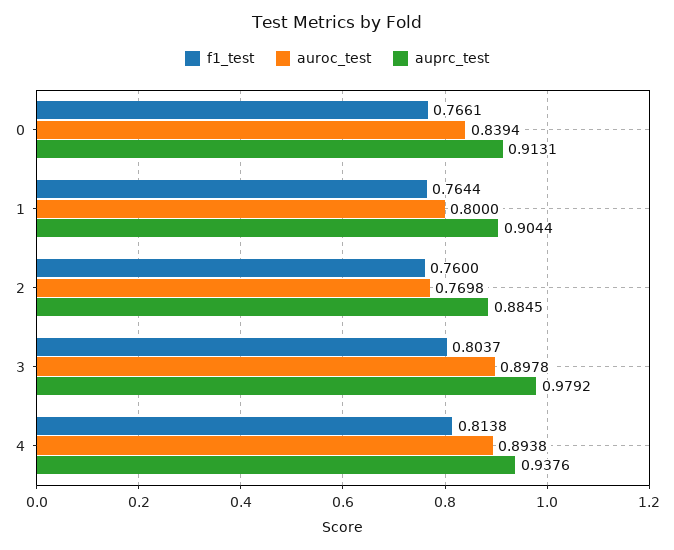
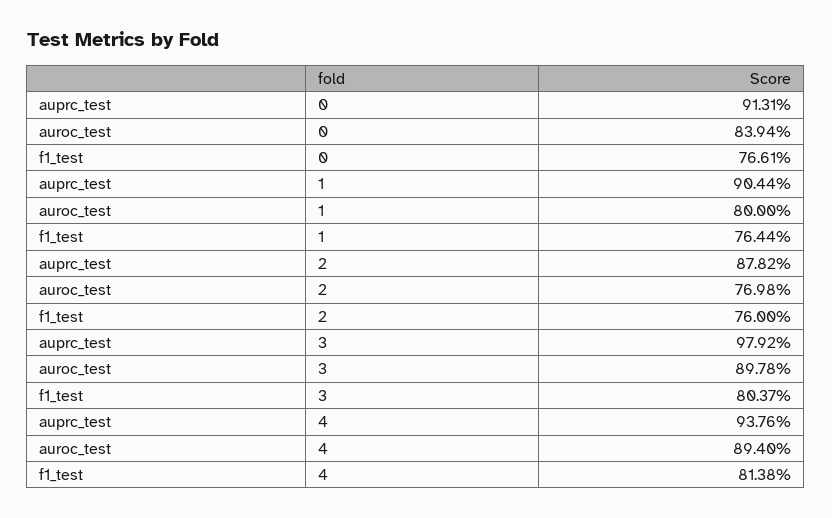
  {
    "f1_test": {
      "0": 0.7661,
      "1": 0.7644,
      "2": 0.76,
      "3": 0.8037,
      "4": 0.8138
    },
    "auroc_test": {
      "0": 0.8394,
      "1": 0.8,
      "2": 0.7698,
      "3": 0.8978,
-     "4": 0.8938
+     "4": 0.894
    },
    "auprc_test": {
      "0": 0.9131,
      "1": 0.9044,
-     "2": 0.8845,
+     "2": 0.8782,
      "3": 0.9792,
      "4": 0.9376
    }
  }

